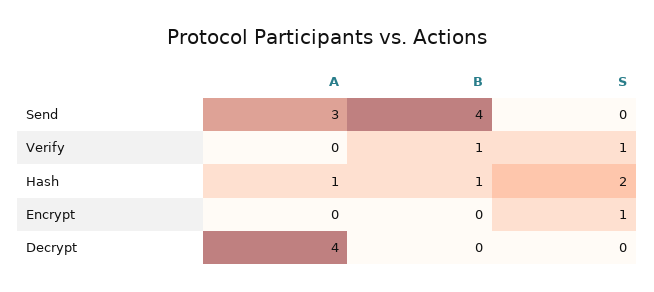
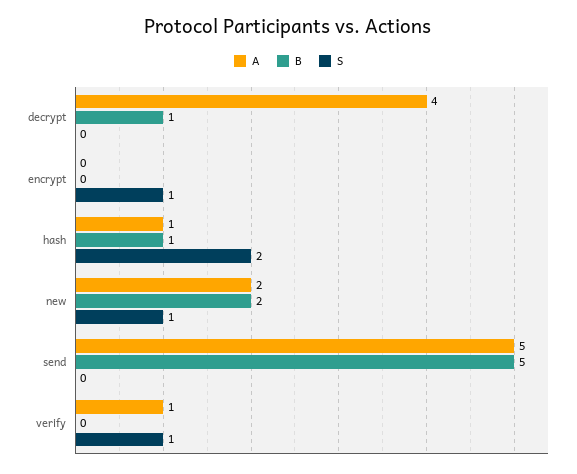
  {
    "A": {
-     "Send": 3,
+     "Send": 5,
-     "Verify": 0,
+     "Verify": 1,
      "Hash": 1,
      "Encrypt": 0,
-     "Decrypt": 4
+     "Decrypt": 4,
+     "new": 2
    },
    "B": {
-     "Send": 4,
+     "Send": 5,
-     "Verify": 1,
+     "Verify": 0,
      "Hash": 1,
      "Encrypt": 0,
-     "Decrypt": 0
+     "Decrypt": 1,
+     "new": 2
    },
    "S": {
      "Send": 0,
      "Verify": 1,
      "Hash": 2,
      "Encrypt": 1,
-     "Decrypt": 0
+     "Decrypt": 0,
+     "new": 1
    }
  }

